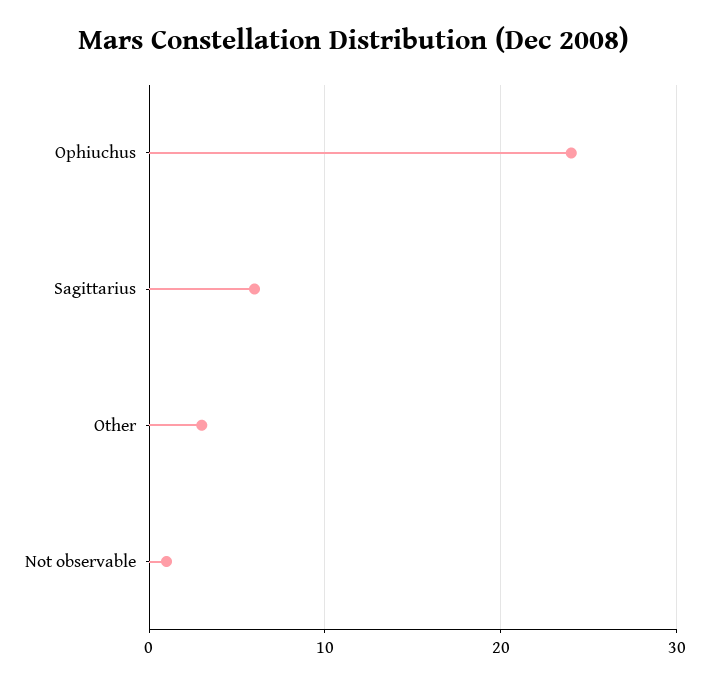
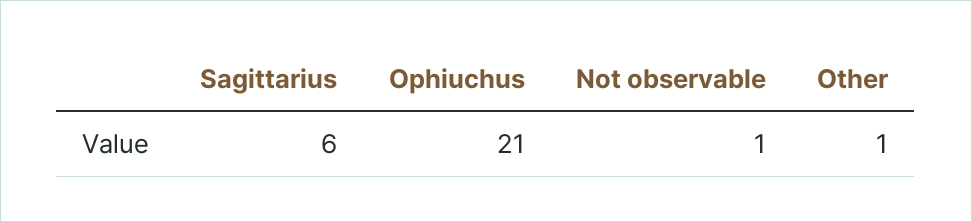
  {
-   "Ophiuchus": 24,
+   "Ophiuchus": 21,
    "Sagittarius": 6,
-   "Other": 3,
+   "Other": 1,
    "Not observable": 1
  }

